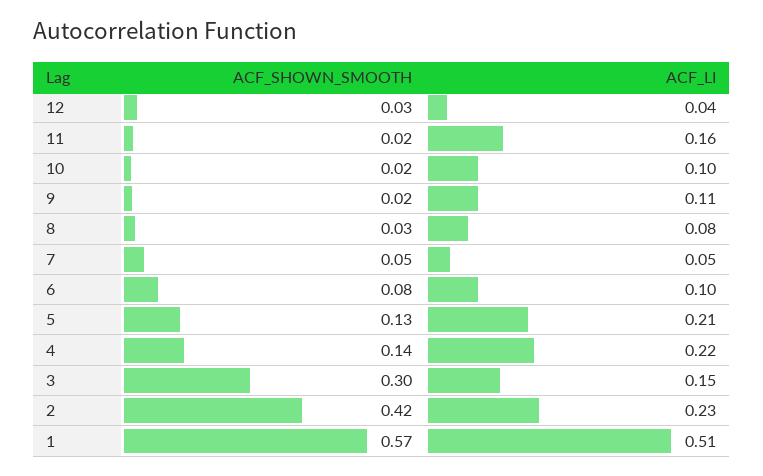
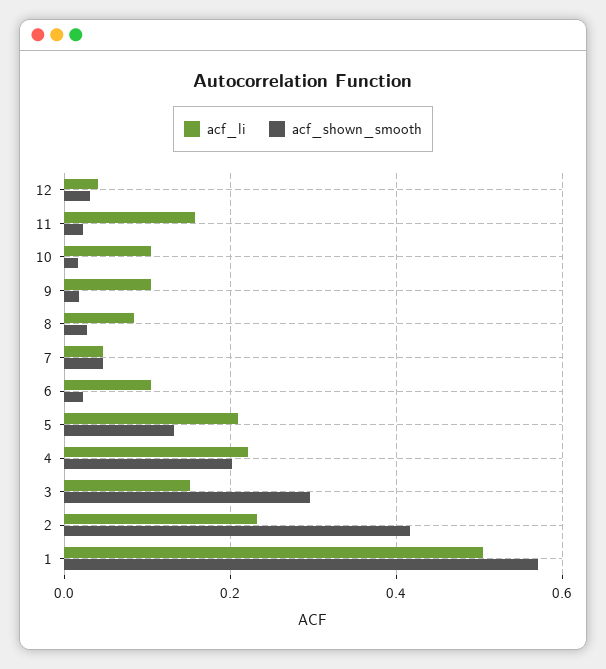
  {
    "ACF_SHOWN_SMOOTH": {
      "12": 0.03,
      "11": 0.02,
      "10": 0.02,
      "9": 0.02,
      "8": 0.03,
      "7": 0.05,
-     "6": 0.08,
+     "6": 0.02,
      "5": 0.13,
-     "4": 0.14,
+     "4": 0.2,
      "3": 0.3,
      "2": 0.42,
      "1": 0.57
    },
    "ACF_LI": {
      "12": 0.04,
      "11": 0.16,
      "10": 0.1,
      "9": 0.11,
      "8": 0.08,
      "7": 0.05,
      "6": 0.1,
      "5": 0.21,
      "4": 0.22,
      "3": 0.15,
      "2": 0.23,
      "1": 0.51
    }
  }

